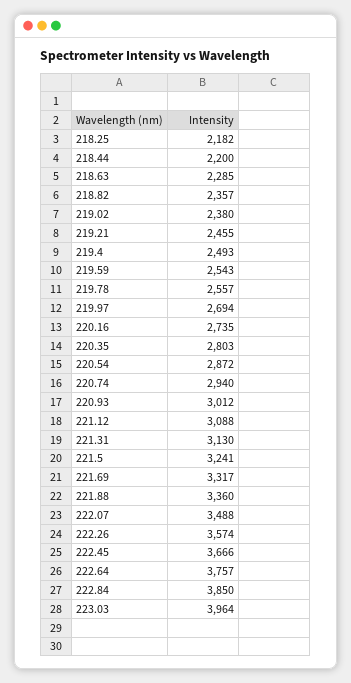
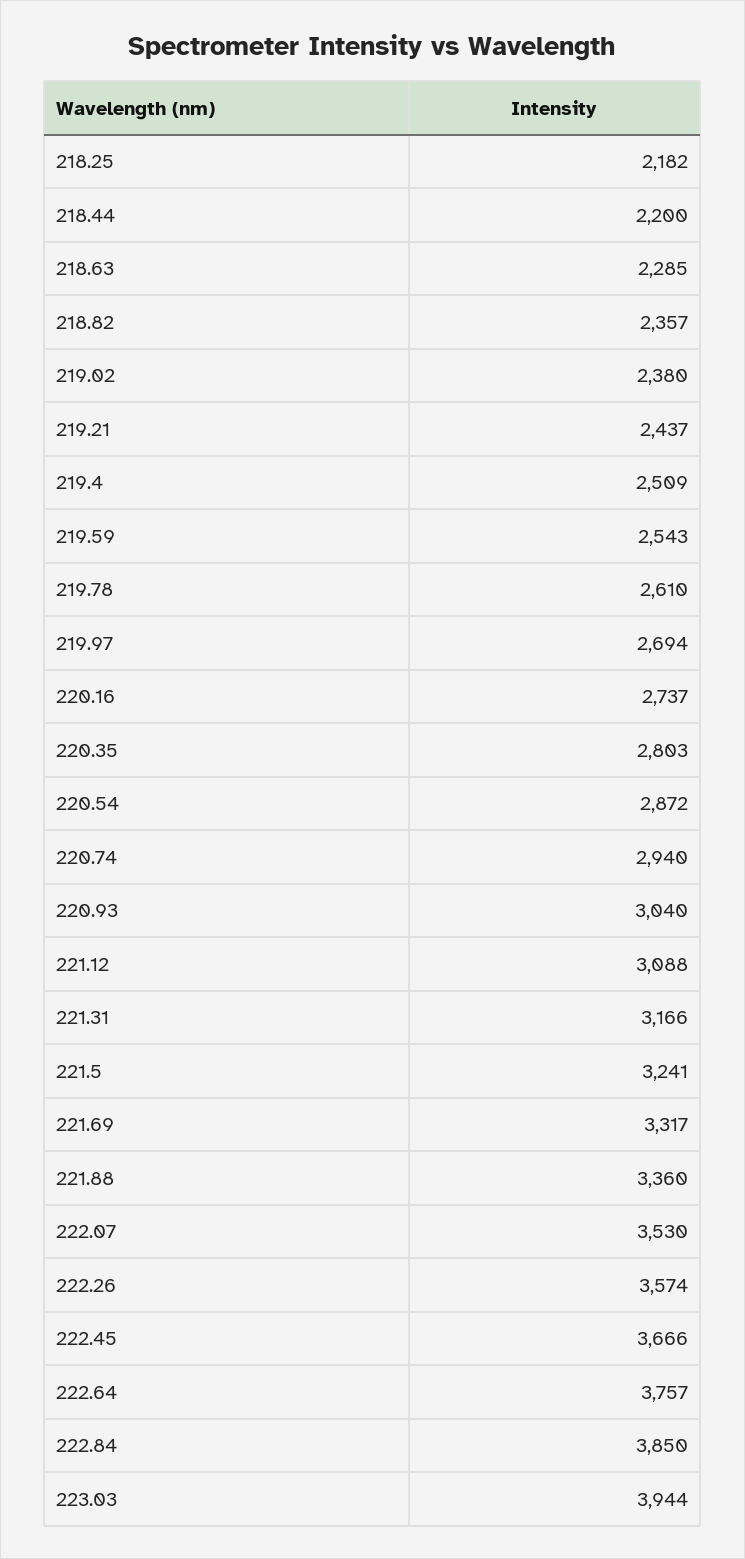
  {
    "218.25": 2182,
    "218.44": 2200,
    "218.63": 2285,
    "218.82": 2357,
    "219.02": 2380,
-   "219.21": 2455,
+   "219.21": 2437,
-   "219.4": 2493,
+   "219.4": 2509,
    "219.59": 2543,
-   "219.78": 2557,
+   "219.78": 2610,
    "219.97": 2694,
-   "220.16": 2735,
+   "220.16": 2737,
    "220.35": 2803,
    "220.54": 2872,
    "220.74": 2940,
-   "220.93": 3012,
+   "220.93": 3040,
    "221.12": 3088,
-   "221.31": 3130,
+   "221.31": 3166,
    "221.5": 3241,
    "221.69": 3317,
    "221.88": 3360,
-   "222.07": 3488,
+   "222.07": 3530,
    "222.26": 3574,
    "222.45": 3666,
    "222.64": 3757,
    "222.84": 3850,
-   "223.03": 3964
+   "223.03": 3944
  }

